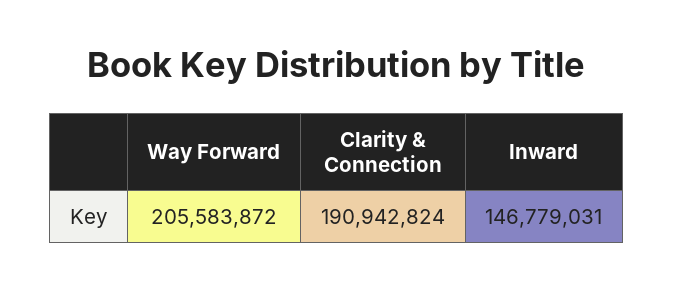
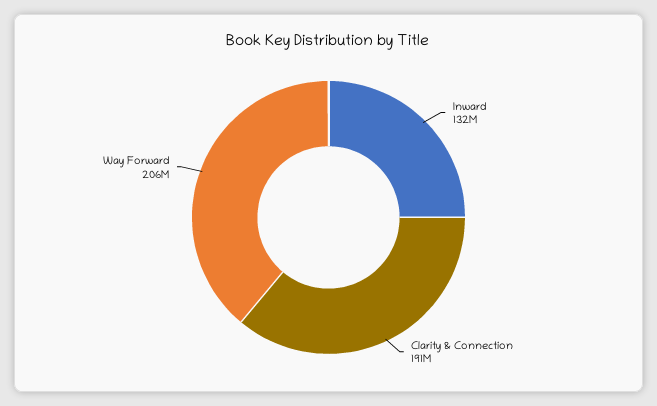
  {
    "Way Forward": 205583872,
    "Clarity & Connection": 190942824,
-   "Inward": 146779031
+   "Inward": 132000000
  }

